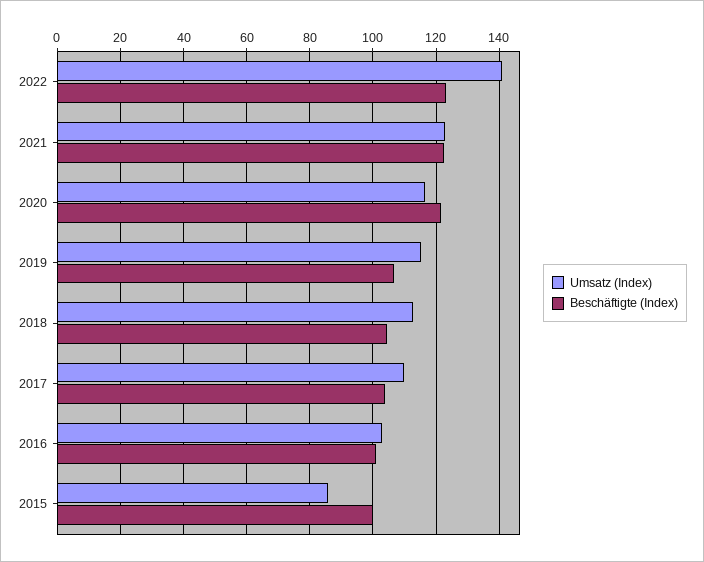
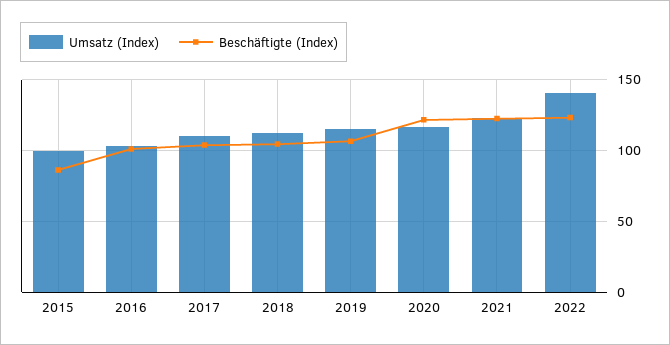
  {
    "Umsatz (Index)": {
      "2022": 140,
      "2021": 122,
      "2020": 116,
      "2019": 116,
      "2018": 112,
      "2017": 110,
      "2016": 104,
-     "2015": 86
+     "2015": 100
    },
    "Beschäftigte (Index)": {
      "2022": 124,
      "2021": 122,
      "2020": 122,
      "2019": 106,
      "2018": 104,
      "2017": 104,
      "2016": 102,
-     "2015": 100
+     "2015": 85
    }
  }

